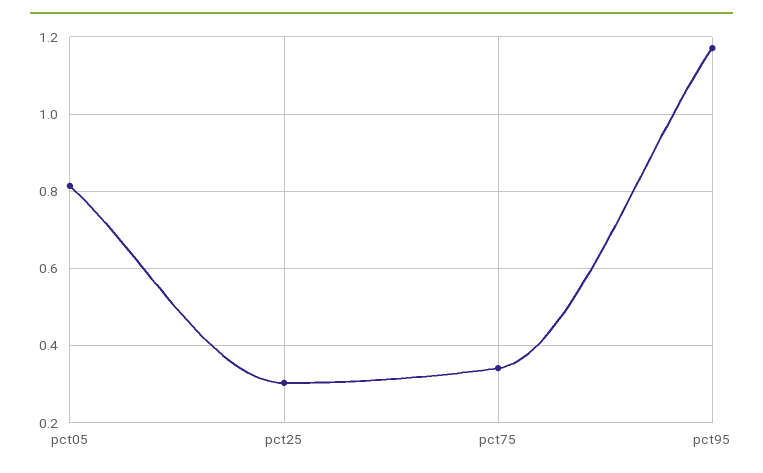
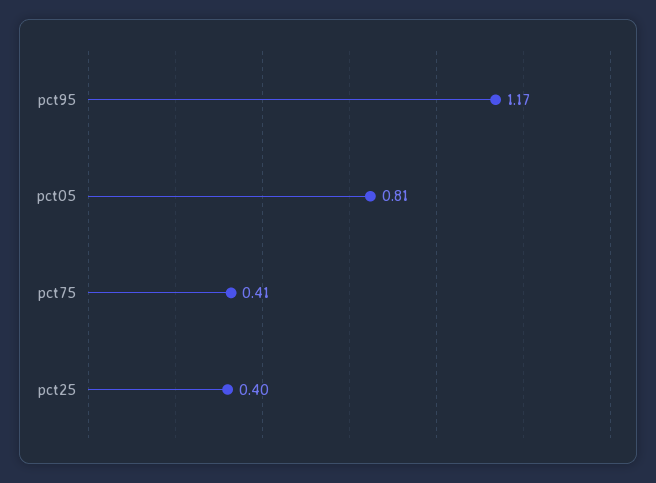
  {
    "pct05": 0.81,
-   "pct25": 0.3,
+   "pct25": 0.4,
-   "pct75": 0.34,
+   "pct75": 0.41,
    "pct95": 1.17
  }

